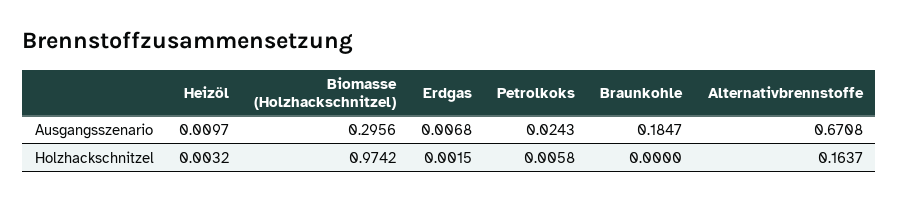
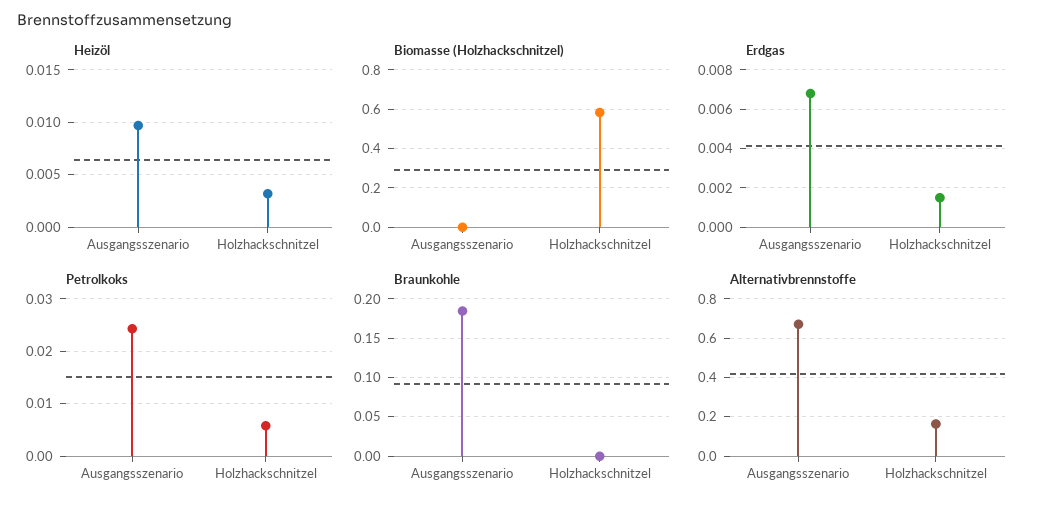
  {
    "Heizöl": {
      "Ausgangsszenario": 0.0097,
      "Holzhackschnitzel": 0.0032
    },
    "Biomasse (Holzhackschnitzel)": {
-     "Ausgangsszenario": 0.2956,
+     "Ausgangsszenario": 0,
-     "Holzhackschnitzel": 0.9742
+     "Holzhackschnitzel": 0.6
    },
    "Erdgas": {
      "Ausgangsszenario": 0.0068,
      "Holzhackschnitzel": 0.0015
    },
    "Petrolkoks": {
      "Ausgangsszenario": 0.0243,
      "Holzhackschnitzel": 0.0058
    },
    "Braunkohle": {
      "Ausgangsszenario": 0.1847,
      "Holzhackschnitzel": 0
    },
    "Alternativbrennstoffe": {
      "Ausgangsszenario": 0.6708,
      "Holzhackschnitzel": 0.1637
    }
  }

